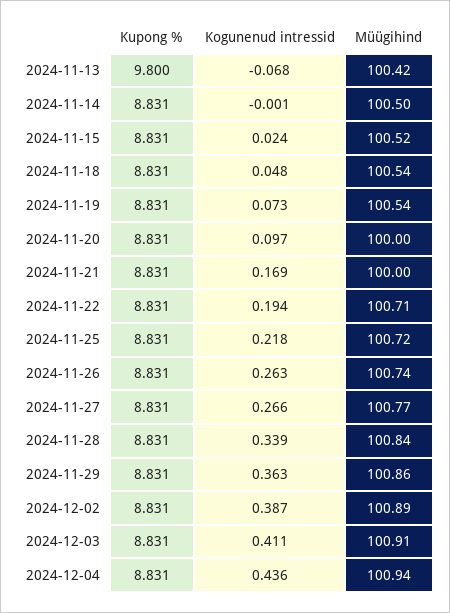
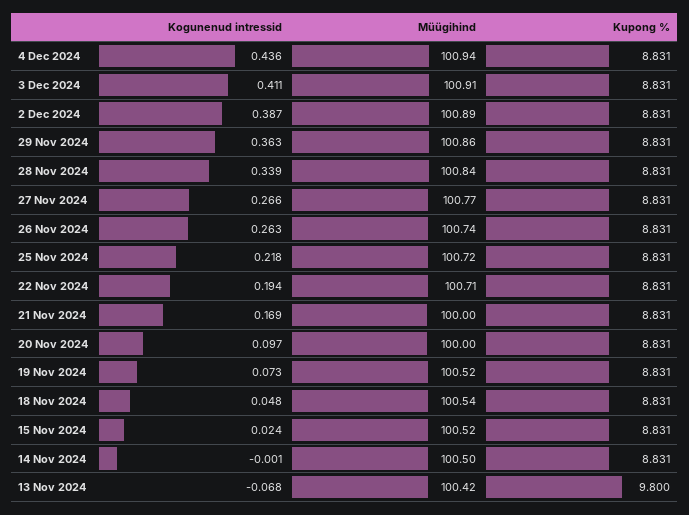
  {
    "Kupong %": {
      "2024-11-13": 9.8,
      "2024-11-14": 8.831,
      "2024-11-15": 8.831,
      "2024-11-18": 8.831,
      "2024-11-19": 8.831,
      "2024-11-20": 8.831,
      "2024-11-21": 8.831,
      "2024-11-22": 8.831,
      "2024-11-25": 8.831,
      "2024-11-26": 8.831,
      "2024-11-27": 8.831,
      "2024-11-28": 8.831,
      "2024-11-29": 8.831,
      "2024-12-02": 8.831,
      "2024-12-03": 8.831,
      "2024-12-04": 8.831
    },
    "Kogunenud intressid": {
      "2024-11-13": -0.068,
      "2024-11-14": -0.001,
      "2024-11-15": 0.024,
      "2024-11-18": 0.048,
      "2024-11-19": 0.073,
      "2024-11-20": 0.097,
      "2024-11-21": 0.169,
      "2024-11-22": 0.194,
      "2024-11-25": 0.218,
      "2024-11-26": 0.263,
      "2024-11-27": 0.266,
      "2024-11-28": 0.339,
      "2024-11-29": 0.363,
      "2024-12-02": 0.387,
      "2024-12-03": 0.411,
      "2024-12-04": 0.436
    },
    "Müügihind": {
      "2024-11-13": 100.42,
      "2024-11-14": 100.5,
      "2024-11-15": 100.52,
      "2024-11-18": 100.54,
-     "2024-11-19": 100.54,
+     "2024-11-19": 100.52,
      "2024-11-20": 100,
      "2024-11-21": 100,
      "2024-11-22": 100.71,
      "2024-11-25": 100.72,
      "2024-11-26": 100.74,
      "2024-11-27": 100.77,
      "2024-11-28": 100.84,
      "2024-11-29": 100.86,
      "2024-12-02": 100.89,
      "2024-12-03": 100.91,
      "2024-12-04": 100.94
    }
  }

